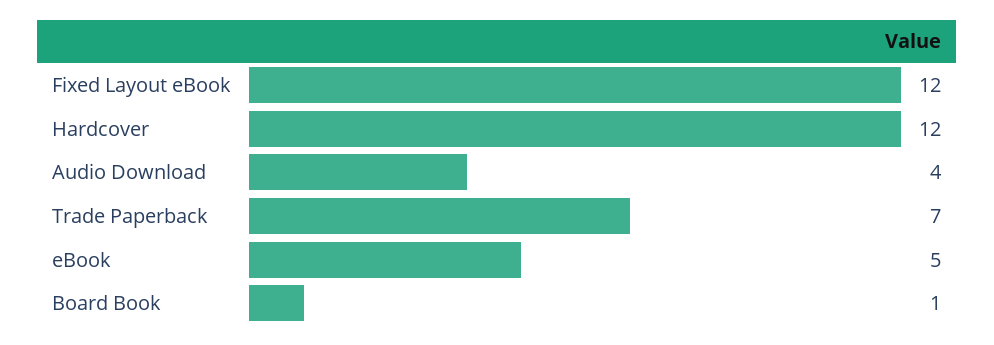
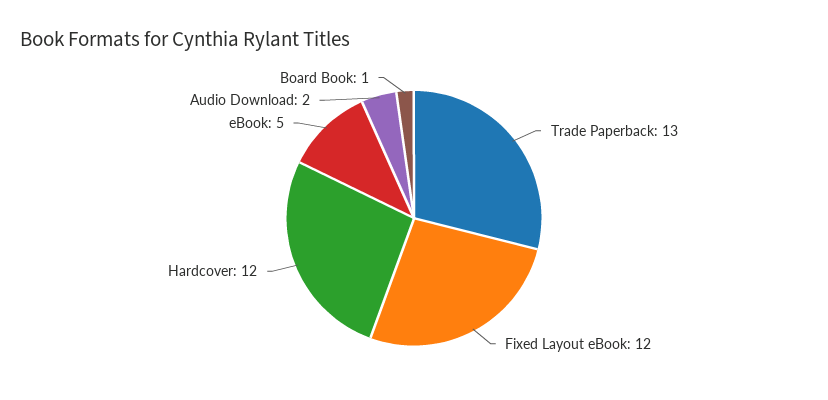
  {
    "Fixed Layout eBook": 12,
    "Hardcover": 12,
-   "Audio Download": 4,
+   "Audio Download": 2,
-   "Trade Paperback": 7,
+   "Trade Paperback": 13,
    "eBook": 5,
    "Board Book": 1
  }

